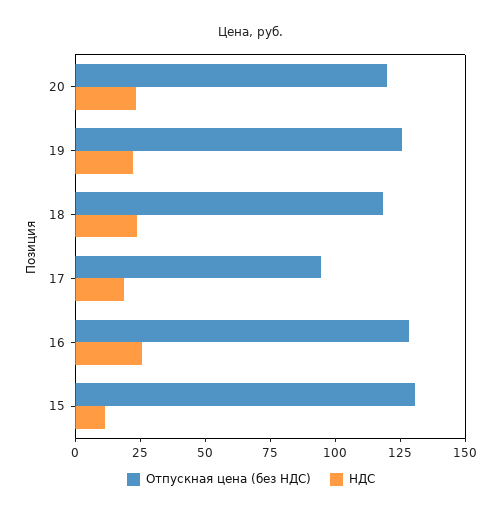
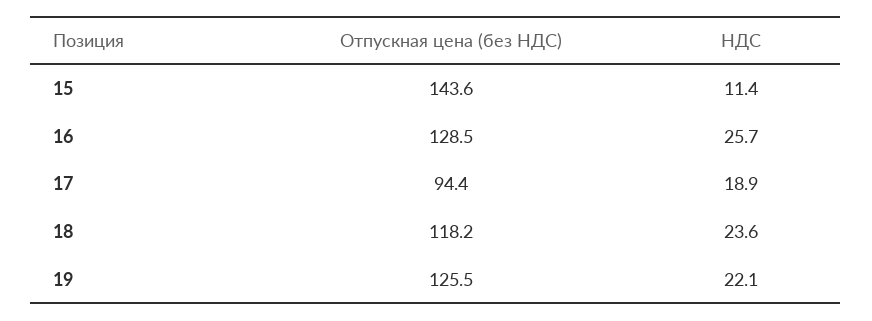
  {
    "Отпускная цена (без НДС)": {
-     "20": 120,
      "19": 125.5,
      "18": 118.2,
      "17": 94.4,
      "16": 128.5,
-     "15": 130
+     "15": 143.6
    },
    "НДС": {
-     "20": 25,
      "19": 22.1,
      "18": 23.6,
      "17": 18.9,
      "16": 25.7,
      "15": 11.4
    }
  }

